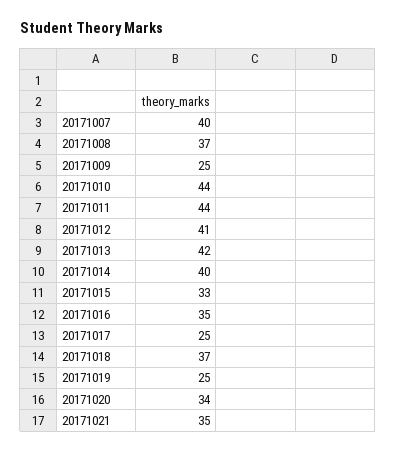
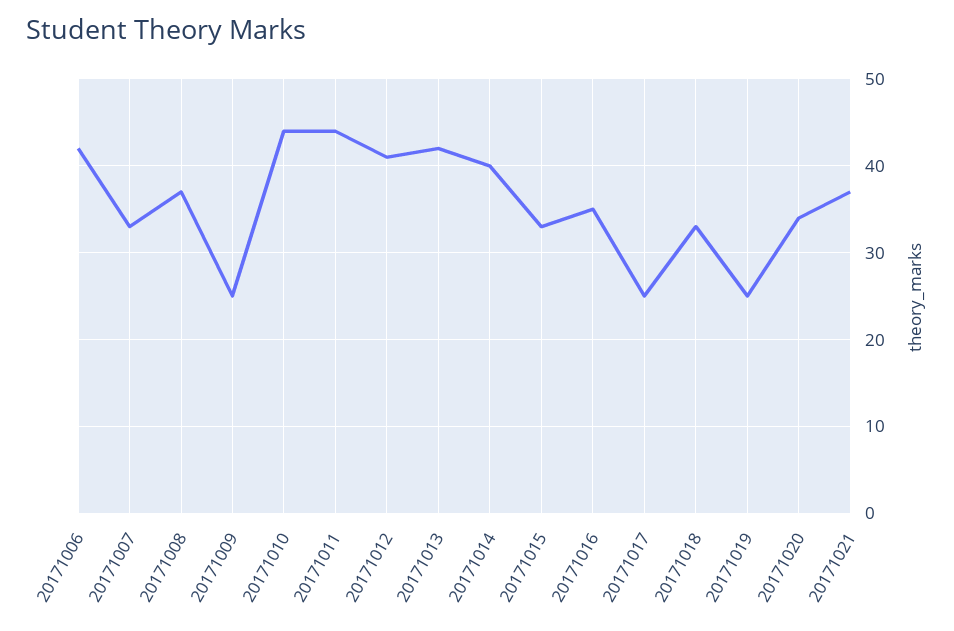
  {
-   "20171007": 40,
+   "20171007": 33,
    "20171008": 37,
    "20171009": 25,
    "20171010": 44,
    "20171011": 44,
    "20171012": 41,
    "20171013": 42,
    "20171014": 40,
    "20171015": 33,
    "20171016": 35,
    "20171017": 25,
-   "20171018": 37,
+   "20171018": 33,
    "20171019": 25,
    "20171020": 34,
-   "20171021": 35
+   "20171021": 37,
+   "20171006": 42
  }

